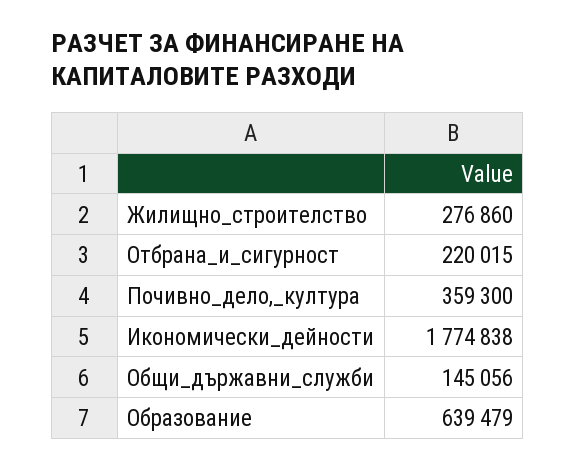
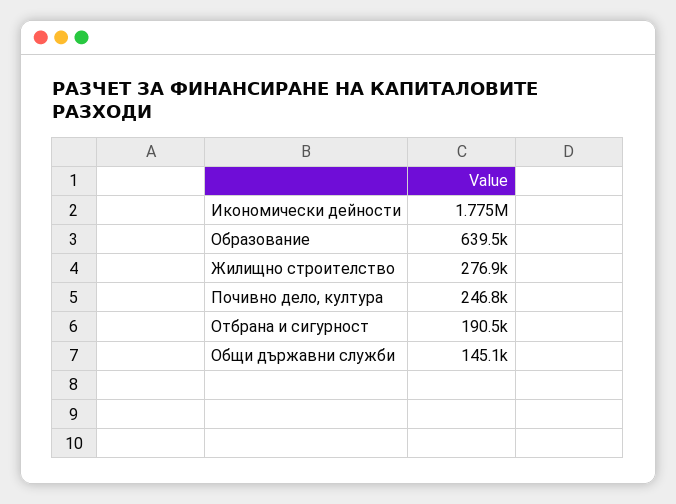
  {
    "Жилищно_строителство": 276860,
-   "Отбрана_и_сигурност": 220015,
+   "Отбрана_и_сигурност": 190500,
-   "Почивно_дело,_култура": 359300,
+   "Почивно_дело,_култура": 246800,
    "Икономически_дейности": 1774838,
    "Общи_държавни_служби": 145056,
    "Образование": 639479
  }

